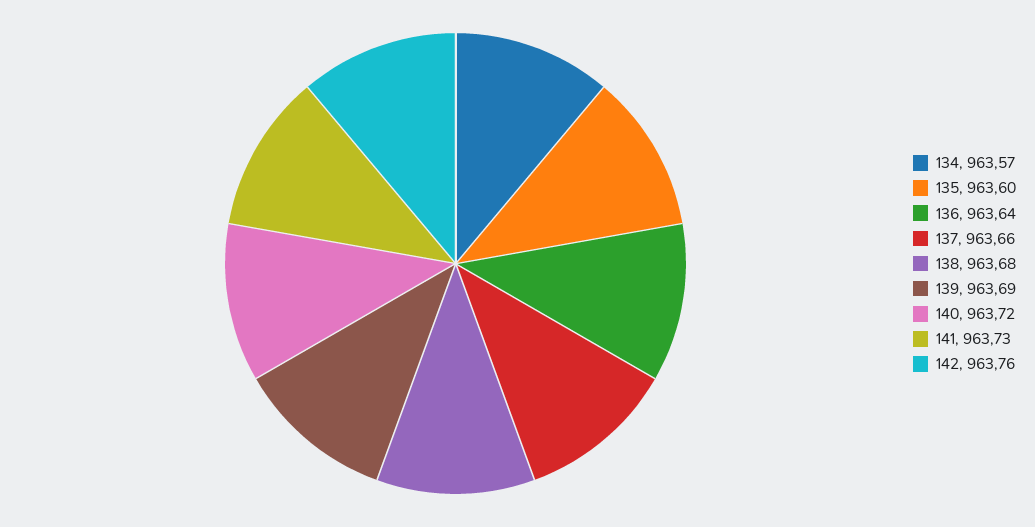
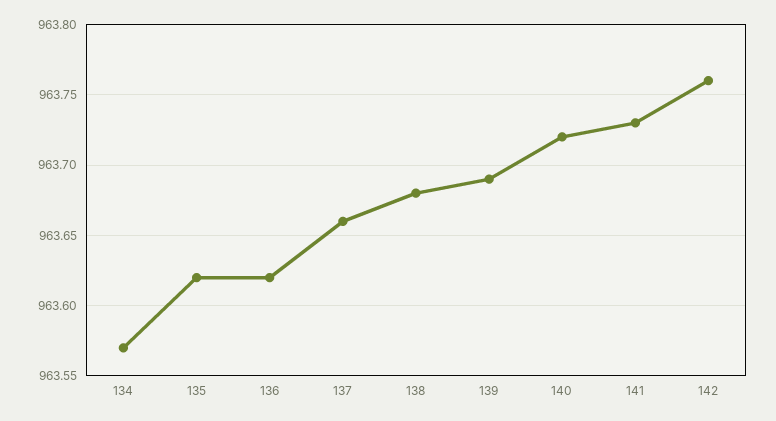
  {
    "134": 963.57,
-   "135": 963.6,
+   "135": 963.62,
-   "136": 963.64,
+   "136": 963.62,
    "137": 963.66,
    "138": 963.68,
    "139": 963.69,
    "140": 963.72,
    "141": 963.73,
    "142": 963.76
  }

